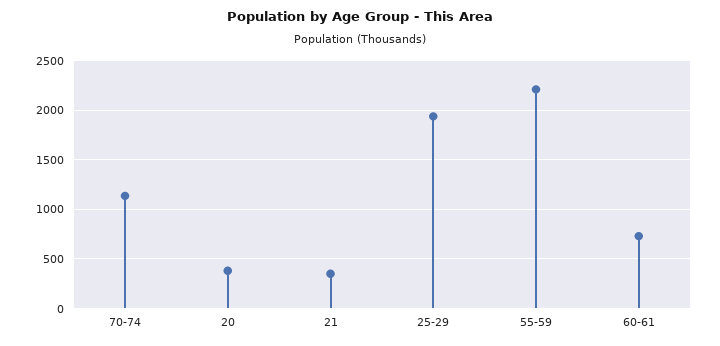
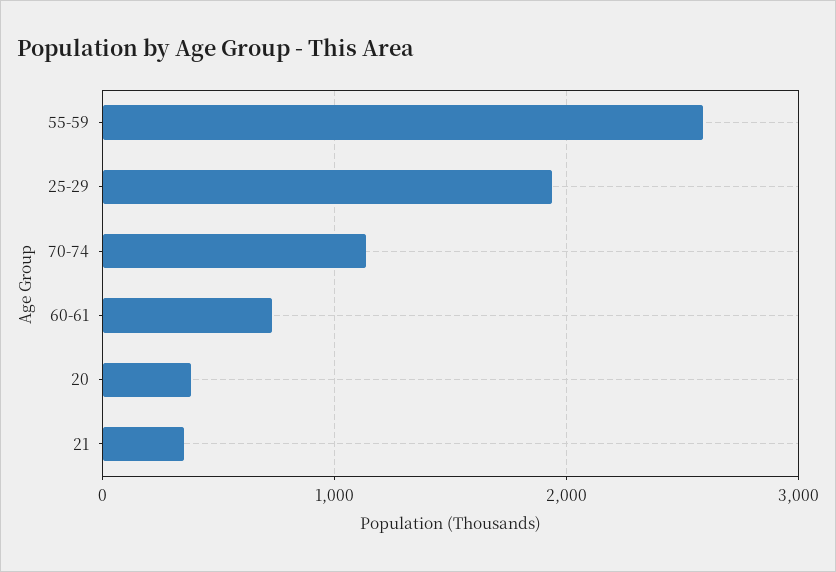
  {
    "70-74": 1100,
    "20": 400,
    "21": 400,
    "25-29": 1900,
-   "55-59": 2200,
+   "55-59": 2600,
    "60-61": 700
  }

